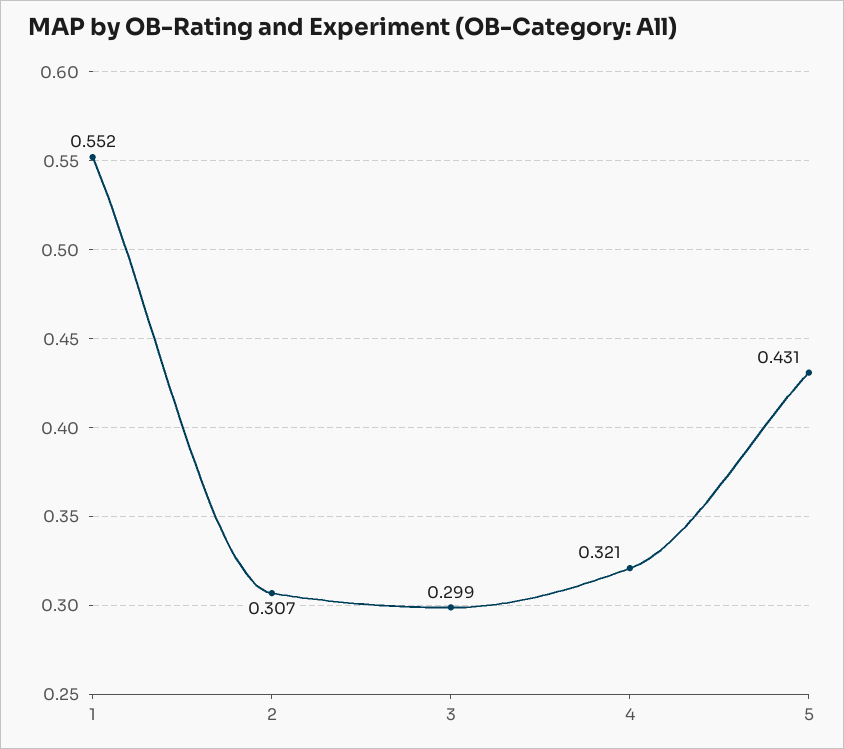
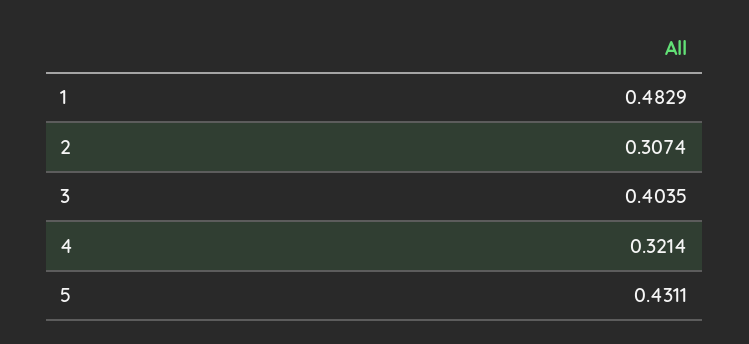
  {
-   "1": 0.552,
+   "1": 0.4829,
    "2": 0.3074,
-   "3": 0.299,
+   "3": 0.4035,
    "4": 0.3214,
    "5": 0.4311
  }

